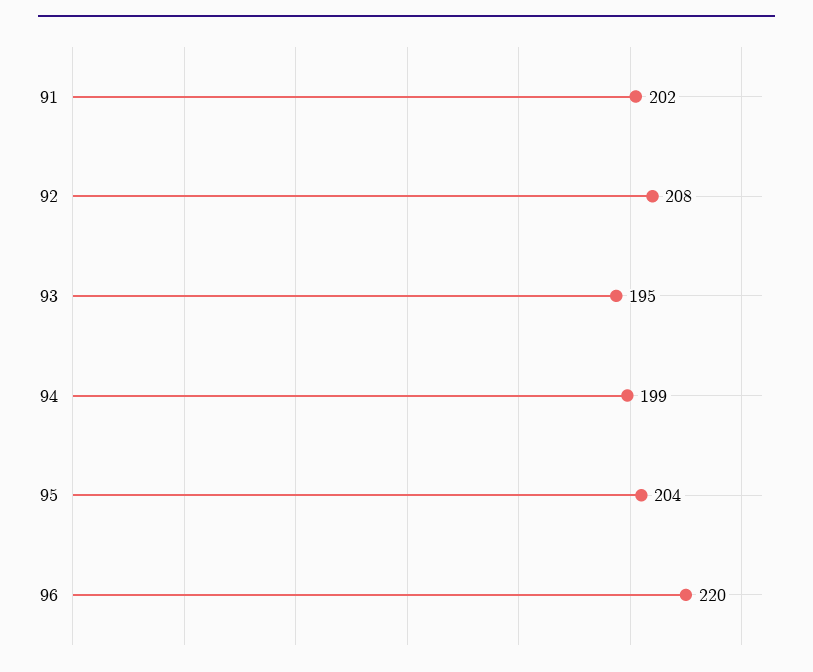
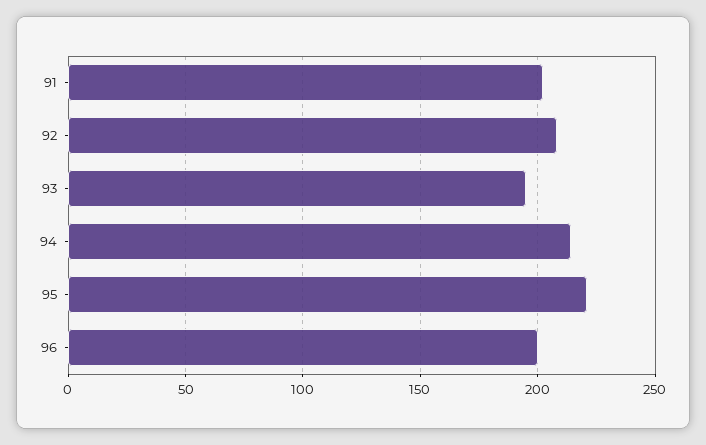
  {
    "91": 202,
    "92": 208,
    "93": 195,
-   "94": 199,
+   "94": 215,
-   "95": 204,
+   "95": 220,
-   "96": 220
+   "96": 200
  }

